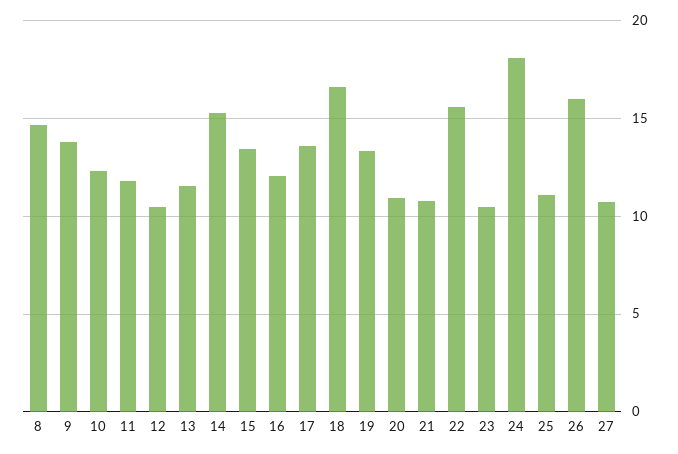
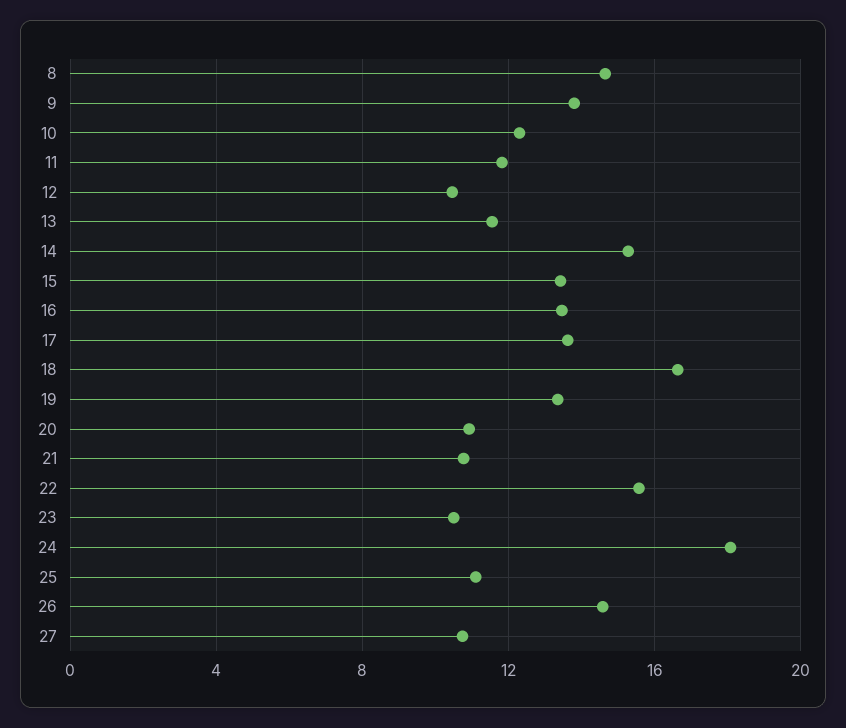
  {
    "8": 14.5,
    "9": 14,
    "10": 12.5,
    "11": 12,
    "12": 10.5,
    "13": 11.5,
    "14": 15.5,
    "15": 13.5,
-   "16": 12,
+   "16": 13.5,
    "17": 13.5,
    "18": 16.5,
    "19": 13.5,
    "20": 11,
    "21": 11,
    "22": 15.5,
    "23": 10.5,
    "24": 18,
    "25": 11,
-   "26": 16,
+   "26": 14.5,
    "27": 10.5
  }

